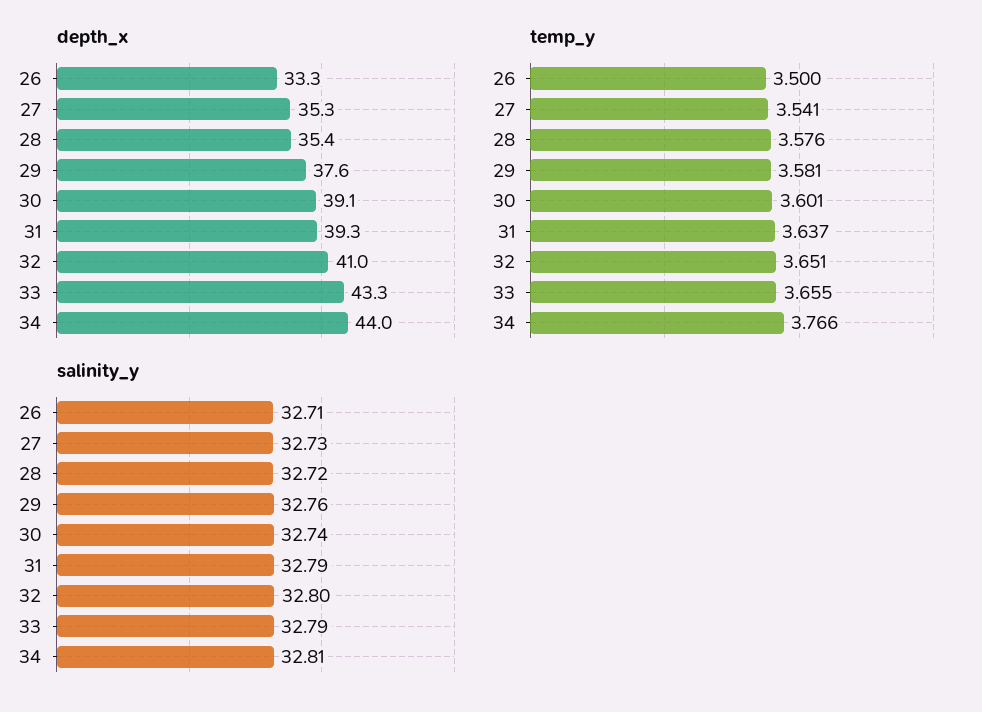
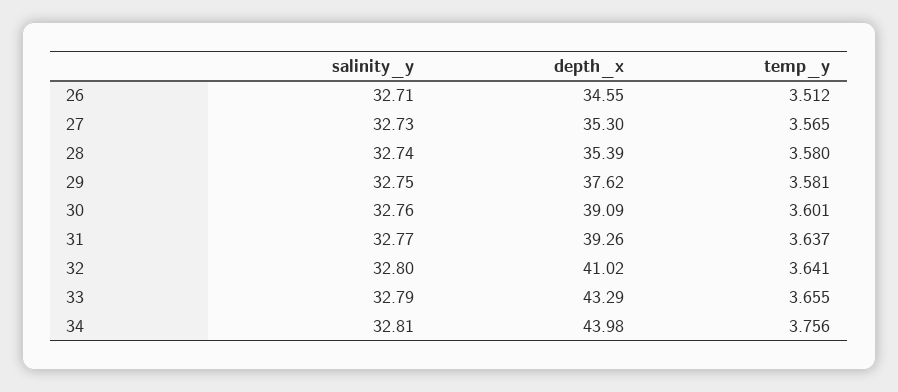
  {
    "depth_x": {
-     "26": 33.3,
+     "26": 34.55,
      "27": 35.3,
      "28": 35.39,
      "29": 37.62,
      "30": 39.09,
      "31": 39.26,
      "32": 41.02,
      "33": 43.29,
      "34": 43.98
    },
    "temp_y": {
-     "26": 3.5,
+     "26": 3.512,
-     "27": 3.541,
+     "27": 3.565,
-     "28": 3.576,
+     "28": 3.58,
      "29": 3.581,
      "30": 3.601,
      "31": 3.637,
-     "32": 3.651,
+     "32": 3.641,
      "33": 3.655,
-     "34": 3.766
+     "34": 3.756
    },
    "salinity_y": {
      "26": 32.71,
      "27": 32.73,
-     "28": 32.72,
+     "28": 32.74,
-     "29": 32.76,
+     "29": 32.75,
-     "30": 32.74,
+     "30": 32.76,
-     "31": 32.79,
+     "31": 32.77,
      "32": 32.8,
      "33": 32.79,
      "34": 32.81
    }
  }

